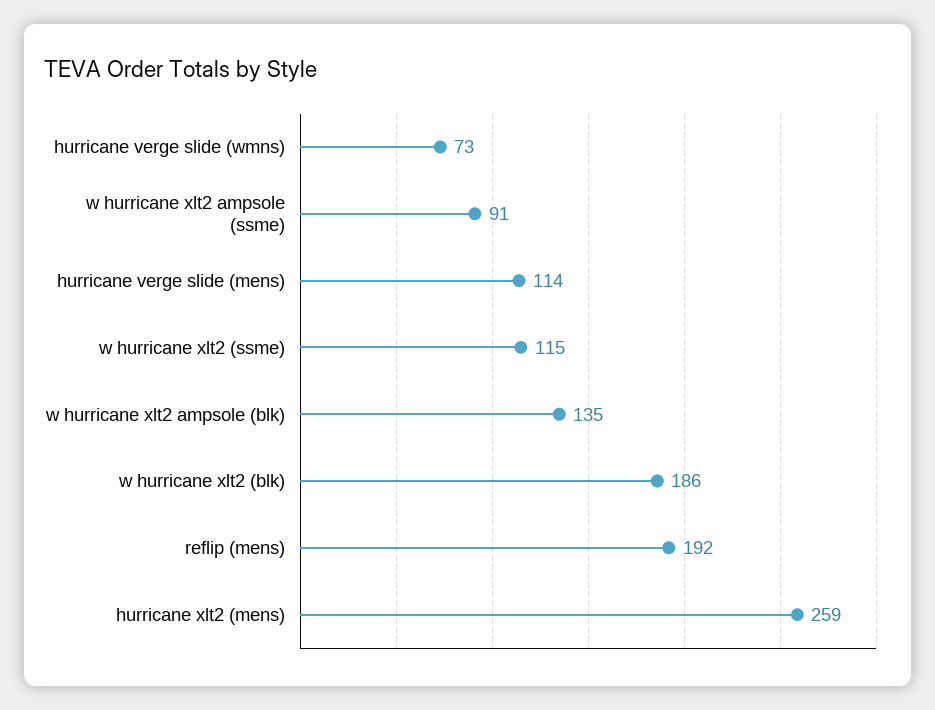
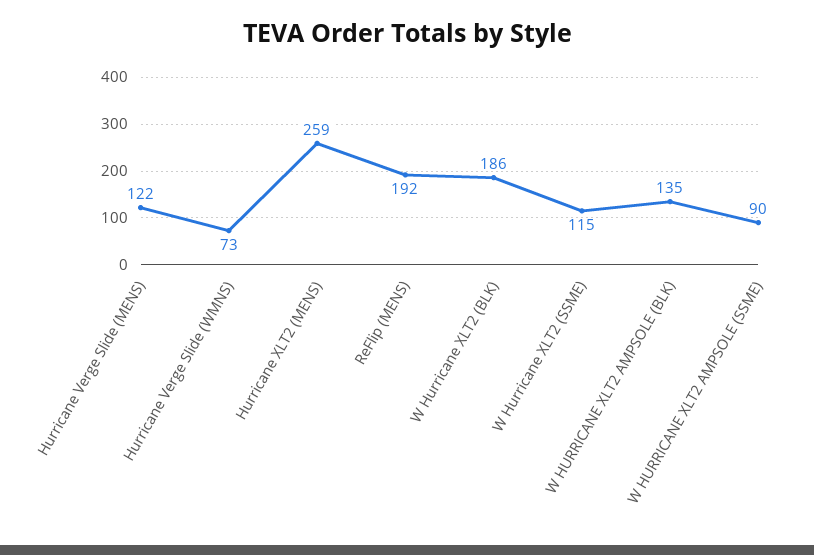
  {
    "hurricane verge slide (wmns)": 73,
-   "w hurricane xlt2 ampsole (ssme)": 91,
+   "w hurricane xlt2 ampsole (ssme)": 90,
-   "hurricane verge slide (mens)": 114,
+   "hurricane verge slide (mens)": 122,
    "w hurricane xlt2 (ssme)": 115,
    "w hurricane xlt2 ampsole (blk)": 135,
    "w hurricane xlt2 (blk)": 186,
    "reflip (mens)": 192,
    "hurricane xlt2 (mens)": 259
  }

